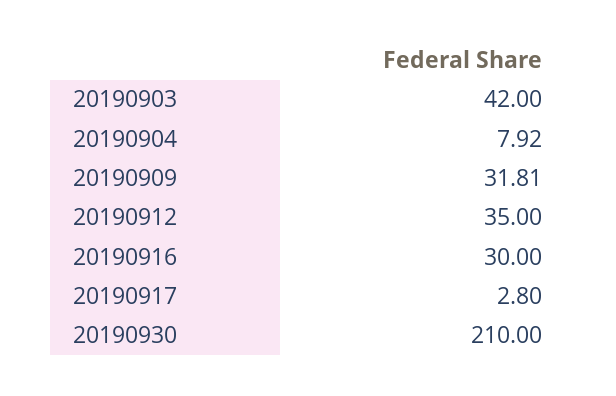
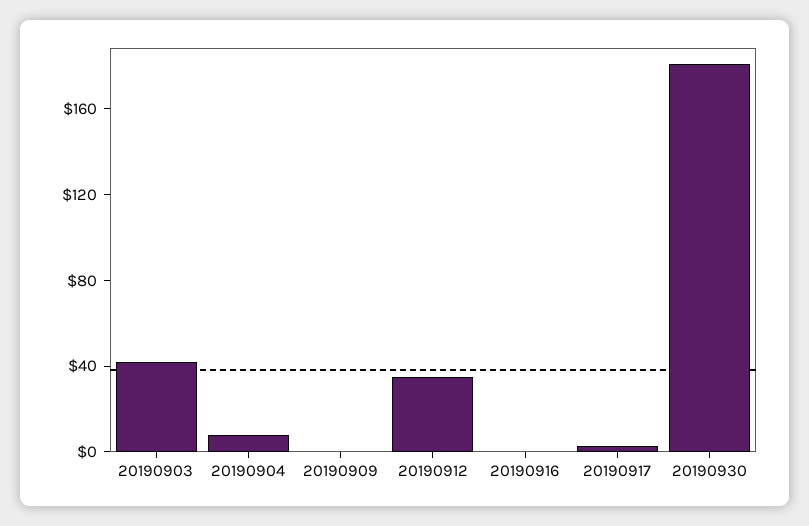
  {
    "20190903": 42,
    "20190904": 7.92,
-   "20190909": 31.81,
+   "20190909": 0,
    "20190912": 35,
-   "20190916": 30,
+   "20190916": 0,
    "20190917": 2.8,
-   "20190930": 210
+   "20190930": 180
  }

